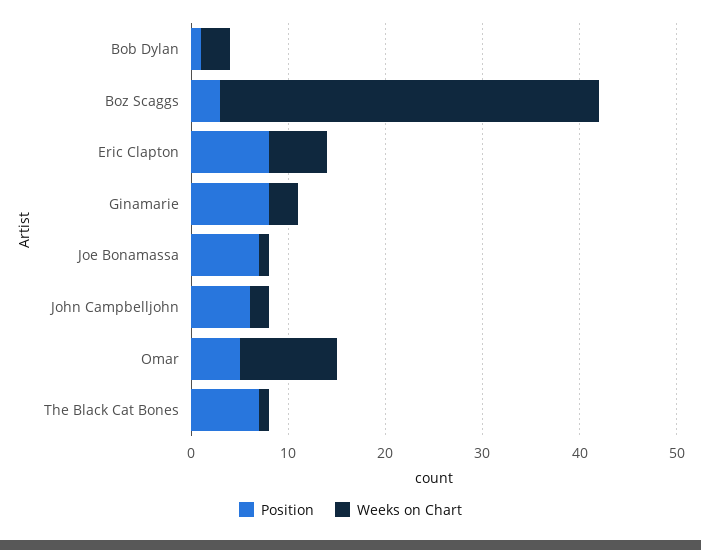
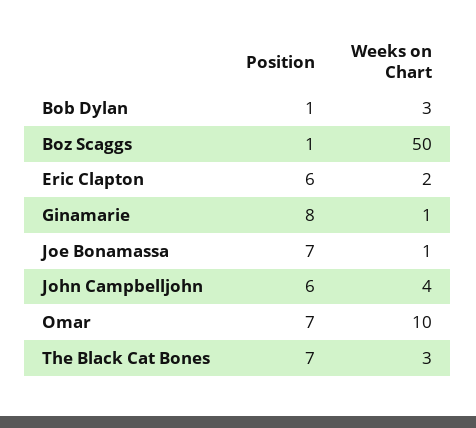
  {
    "Position": {
      "Bob Dylan": 1,
-     "Boz Scaggs": 3,
+     "Boz Scaggs": 1,
-     "Eric Clapton": 8,
+     "Eric Clapton": 6,
      "Ginamarie": 8,
      "Joe Bonamassa": 7,
      "John Campbelljohn": 6,
-     "Omar": 5,
+     "Omar": 7,
      "The Black Cat Bones": 7
    },
    "Weeks on Chart": {
      "Bob Dylan": 3,
-     "Boz Scaggs": 39,
+     "Boz Scaggs": 50,
-     "Eric Clapton": 6,
+     "Eric Clapton": 2,
-     "Ginamarie": 3,
+     "Ginamarie": 1,
      "Joe Bonamassa": 1,
-     "John Campbelljohn": 2,
+     "John Campbelljohn": 4,
      "Omar": 10,
-     "The Black Cat Bones": 1
+     "The Black Cat Bones": 3
    }
  }

